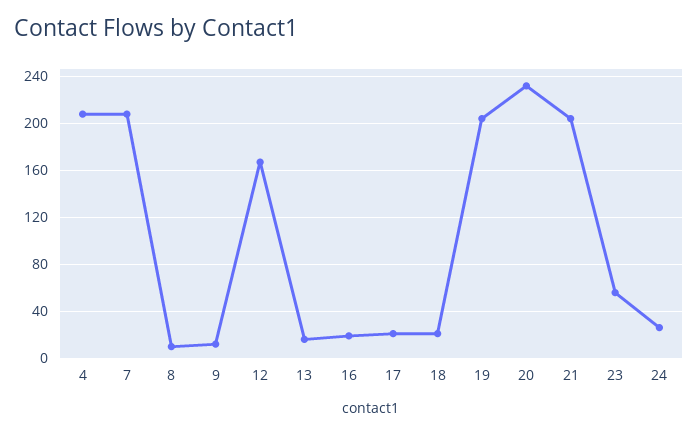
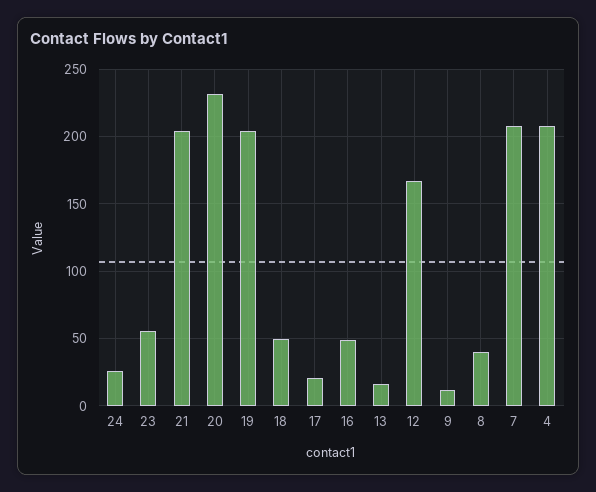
  {
    "4": 210,
    "7": 210,
-   "8": 10,
+   "8": 40,
    "9": 10,
    "12": 165,
    "13": 15,
-   "16": 20,
+   "16": 50,
    "17": 20,
-   "18": 20,
+   "18": 50,
    "19": 205,
    "20": 230,
    "21": 205,
    "23": 55,
    "24": 25
  }

